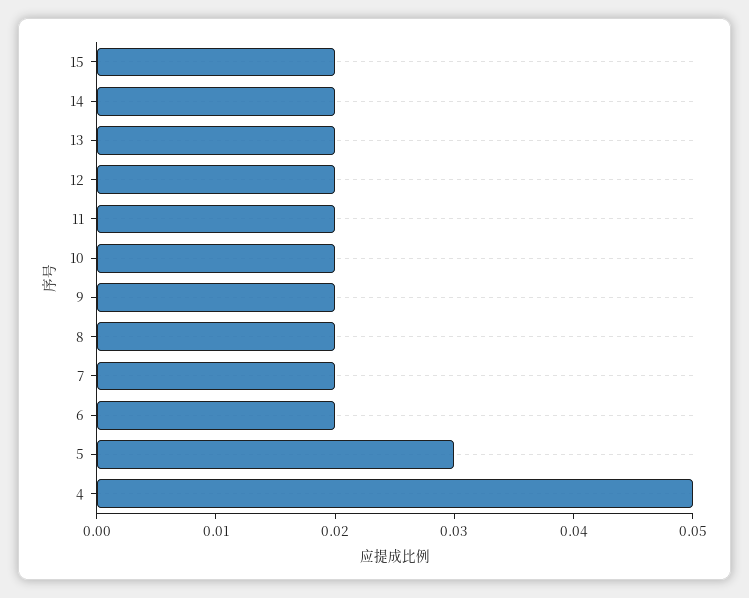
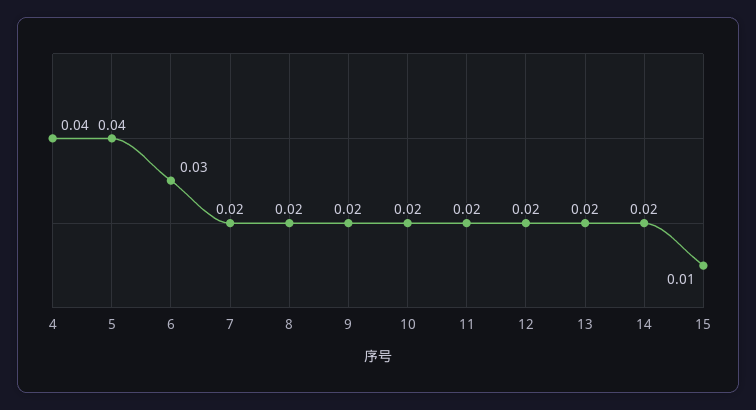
  {
-   "15": 0.02,
+   "15": 0.01,
    "14": 0.02,
    "13": 0.02,
    "12": 0.02,
    "11": 0.02,
    "10": 0.02,
    "9": 0.02,
    "8": 0.02,
    "7": 0.02,
-   "6": 0.02,
+   "6": 0.03,
-   "5": 0.03,
+   "5": 0.04,
-   "4": 0.05
+   "4": 0.04
  }

